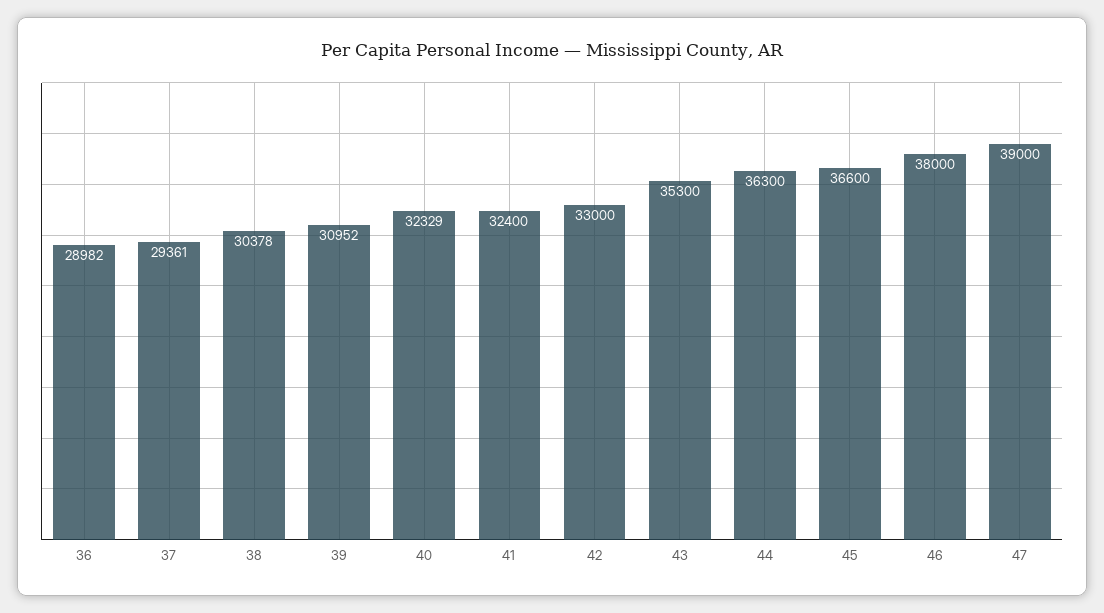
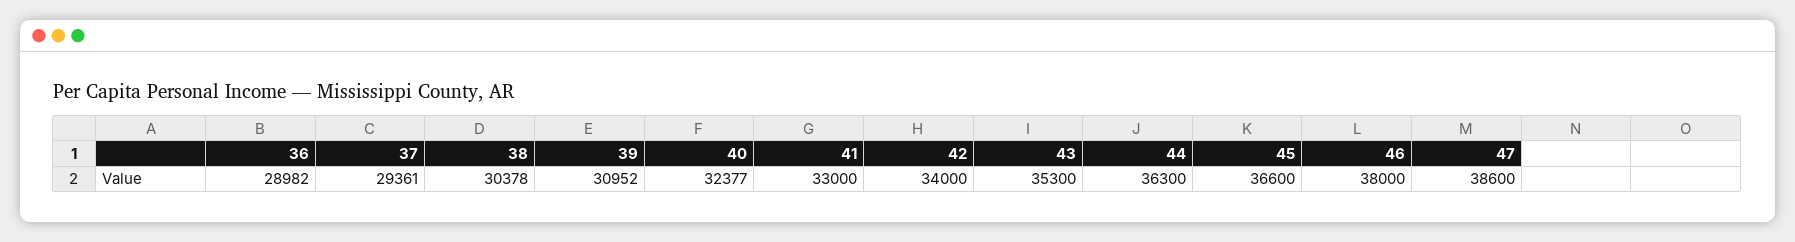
  {
    "36": 28982,
    "37": 29361,
    "38": 30378,
    "39": 30952,
-   "40": 32329,
+   "40": 32377,
-   "41": 32400,
+   "41": 33000,
-   "42": 33000,
+   "42": 34000,
    "43": 35300,
    "44": 36300,
    "45": 36600,
    "46": 38000,
-   "47": 39000
+   "47": 38600
  }

